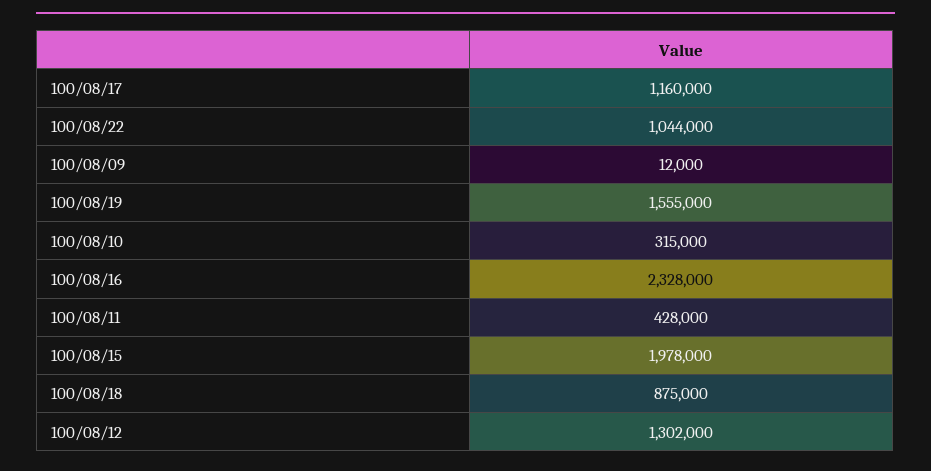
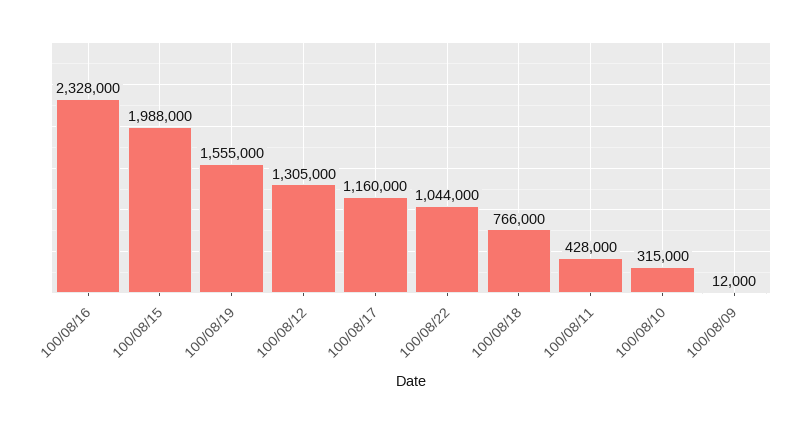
  {
    "100/08/17": 1160000,
    "100/08/22": 1044000,
    "100/08/09": 12000,
    "100/08/19": 1555000,
    "100/08/10": 315000,
    "100/08/16": 2328000,
    "100/08/11": 428000,
-   "100/08/15": 1978000,
+   "100/08/15": 1988000,
-   "100/08/18": 875000,
+   "100/08/18": 766000,
-   "100/08/12": 1302000
+   "100/08/12": 1305000
  }

